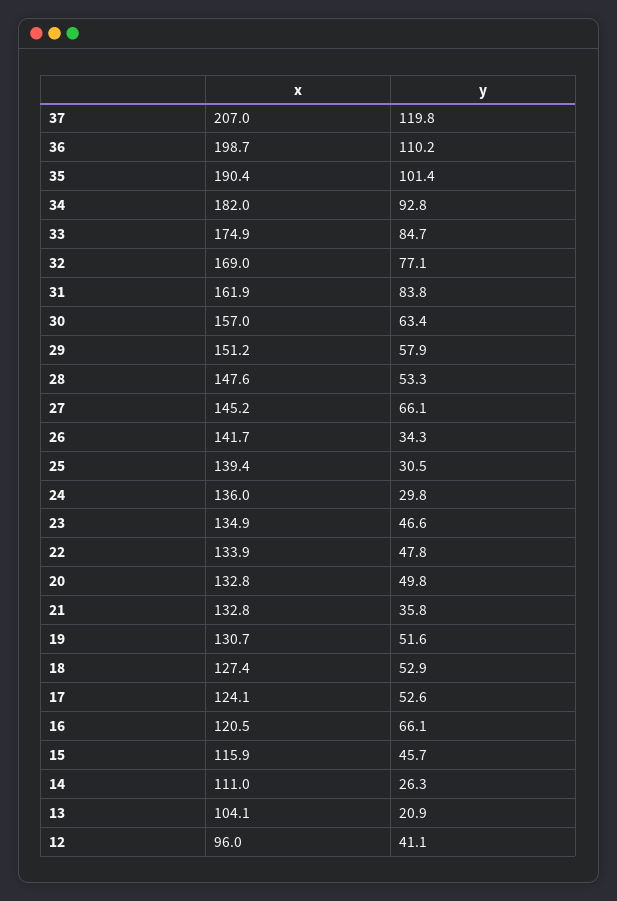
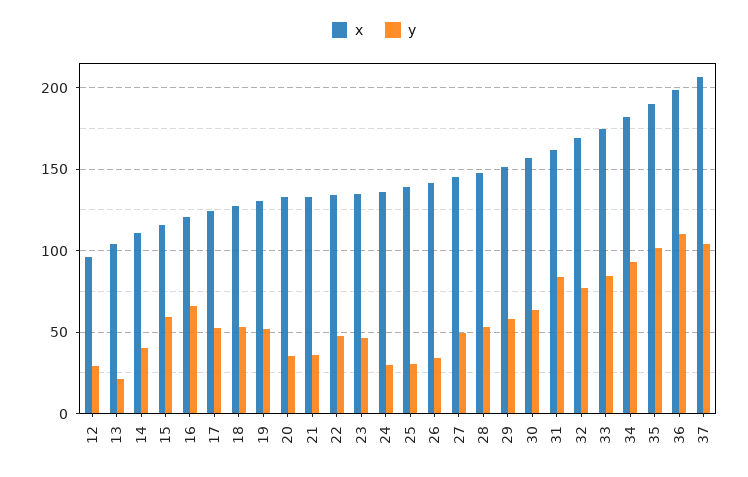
  {
    "x": {
      "37": 207,
      "36": 198.7,
      "35": 190.4,
      "34": 182,
      "33": 174.9,
      "32": 169,
      "31": 161.9,
      "30": 157,
      "29": 151.2,
      "28": 147.6,
      "27": 145.2,
      "26": 141.7,
      "25": 139.4,
      "24": 136,
      "23": 134.9,
      "22": 133.9,
      "20": 132.8,
      "21": 132.8,
      "19": 130.7,
      "18": 127.4,
      "17": 124.1,
      "16": 120.5,
      "15": 115.9,
      "14": 111,
      "13": 104.1,
      "12": 96
    },
    "y": {
-     "37": 119.8,
+     "37": 105,
      "36": 110.2,
      "35": 101.4,
      "34": 92.8,
      "33": 84.7,
      "32": 77.1,
      "31": 83.8,
      "30": 63.4,
      "29": 57.9,
      "28": 53.3,
-     "27": 66.1,
+     "27": 50,
      "26": 34.3,
      "25": 30.5,
      "24": 29.8,
      "23": 46.6,
      "22": 47.8,
-     "20": 49.8,
+     "20": 35,
      "21": 35.8,
      "19": 51.6,
      "18": 52.9,
      "17": 52.6,
      "16": 66.1,
-     "15": 45.7,
+     "15": 60,
-     "14": 26.3,
+     "14": 40,
      "13": 20.9,
-     "12": 41.1
+     "12": 30
    }
  }

